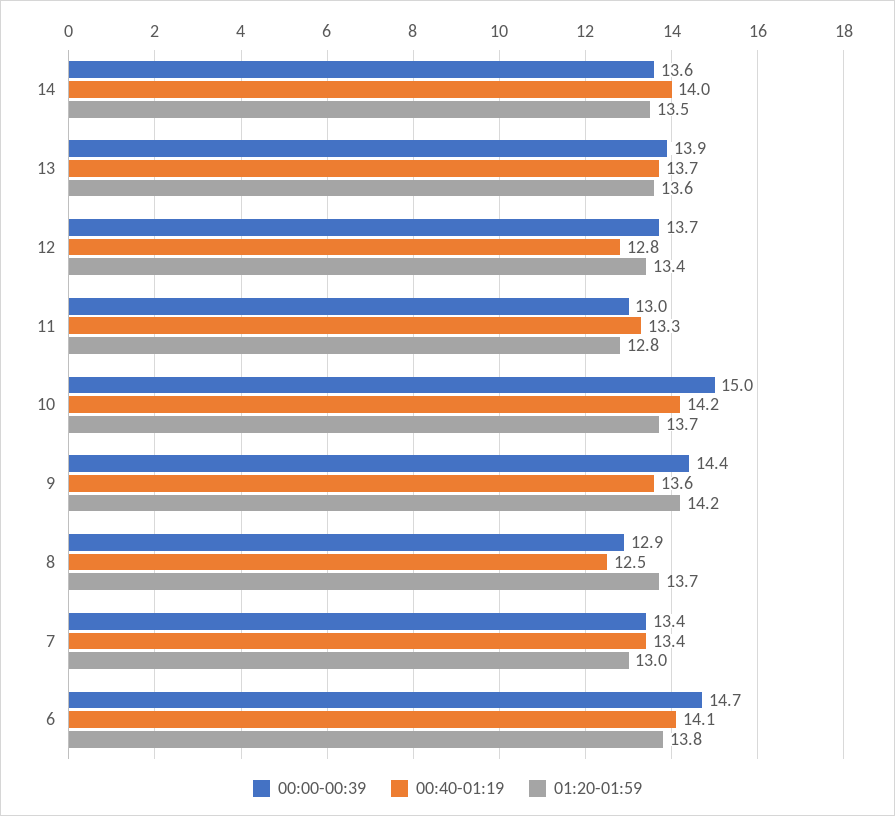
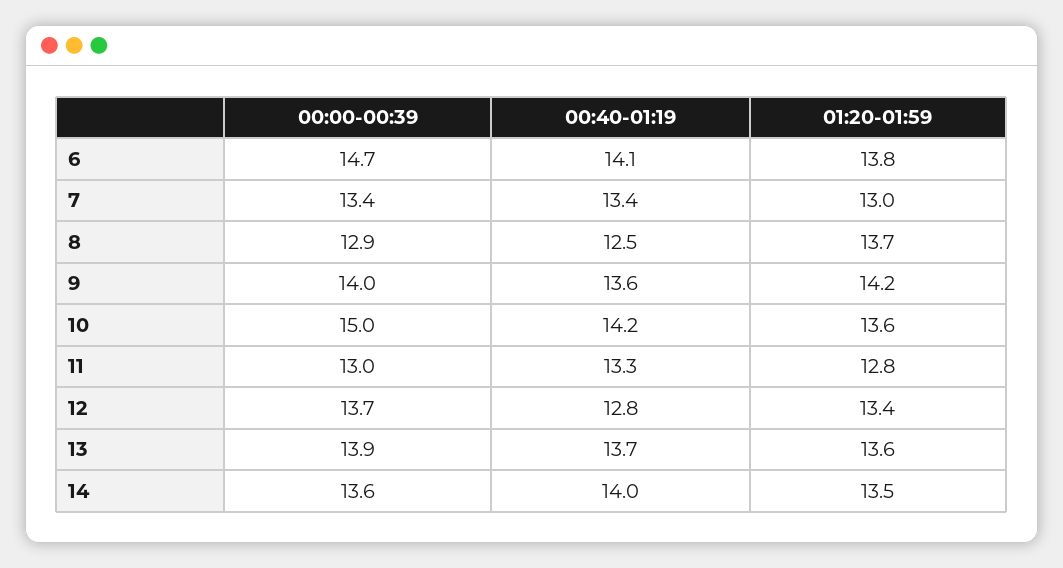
  {
    "00:00-00:39": {
      "14": 13.6,
      "13": 13.9,
      "12": 13.7,
      "11": 13,
      "10": 15,
-     "9": 14.4,
+     "9": 14,
      "8": 12.9,
      "7": 13.4,
      "6": 14.7
    },
    "00:40-01:19": {
      "14": 14,
      "13": 13.7,
      "12": 12.8,
      "11": 13.3,
      "10": 14.2,
      "9": 13.6,
      "8": 12.5,
      "7": 13.4,
      "6": 14.1
    },
    "01:20-01:59": {
      "14": 13.5,
      "13": 13.6,
      "12": 13.4,
      "11": 12.8,
-     "10": 13.7,
+     "10": 13.6,
      "9": 14.2,
      "8": 13.7,
      "7": 13,
      "6": 13.8
    }
  }

